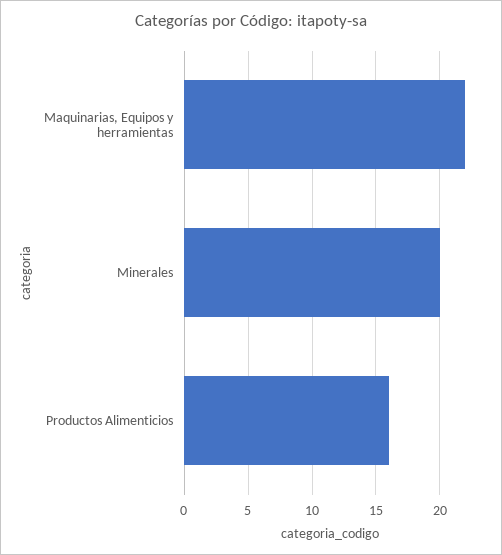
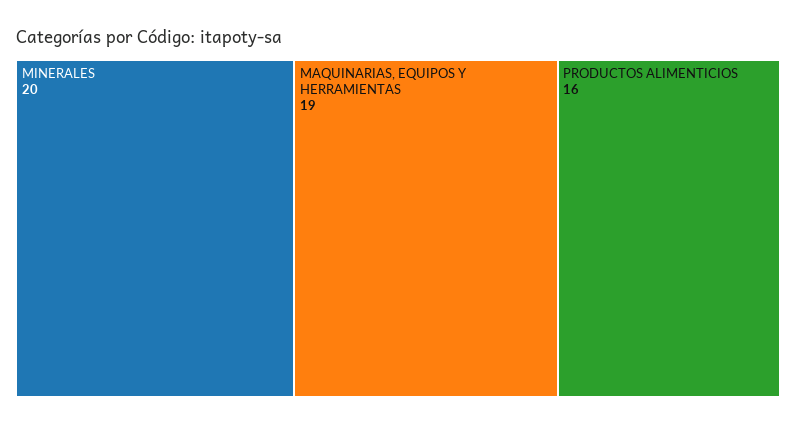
  {
-   "Maquinarias, Equipos y herramientas": 22,
+   "Maquinarias, Equipos y herramientas": 19,
    "Minerales": 20,
    "Productos Alimenticios": 16
  }

